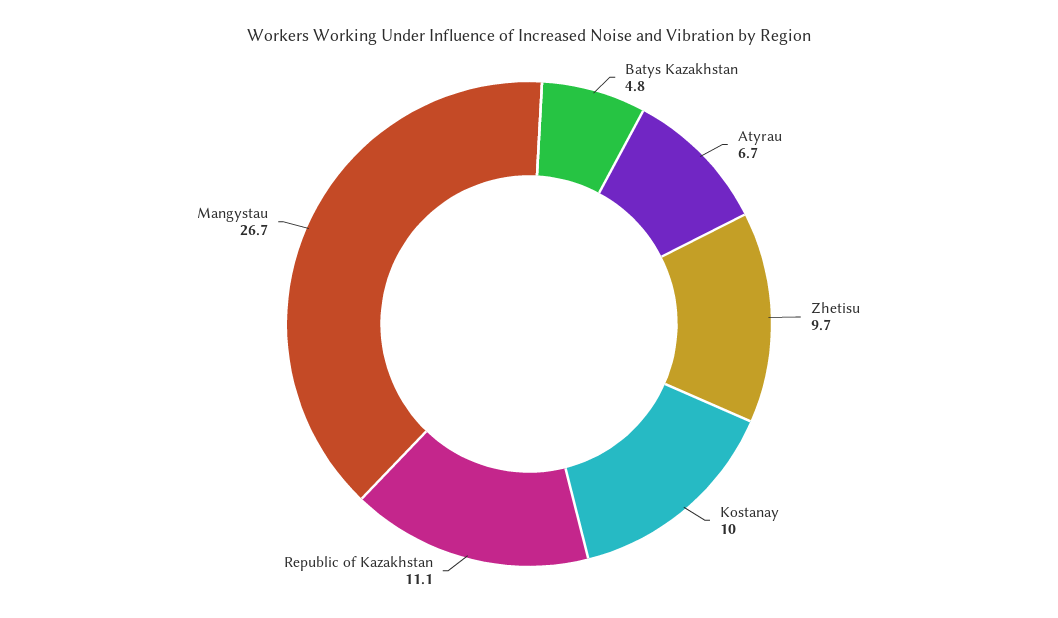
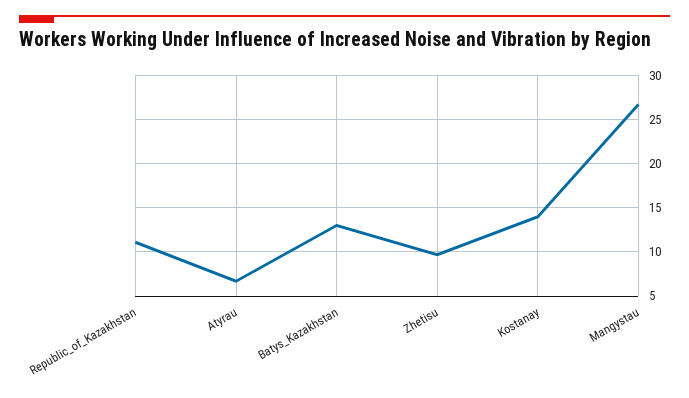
  {
-   "Batys Kazakhstan": 4.8,
+   "Batys Kazakhstan": 13,
    "Atyrau": 6.7,
    "Zhetisu": 9.7,
-   "Kostanay": 10,
+   "Kostanay": 14,
    "Republic of Kazakhstan": 11.1,
    "Mangystau": 26.7
  }

